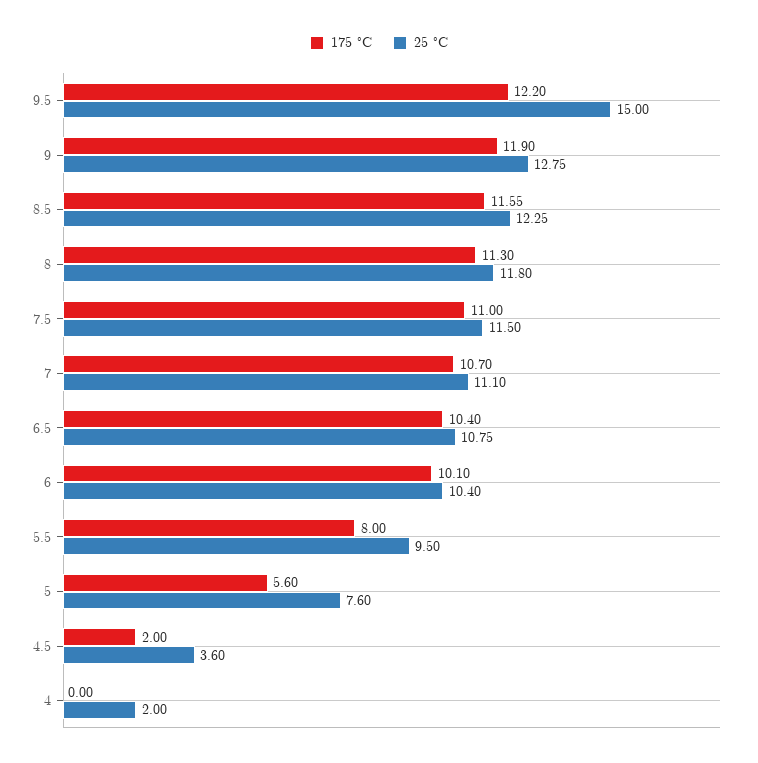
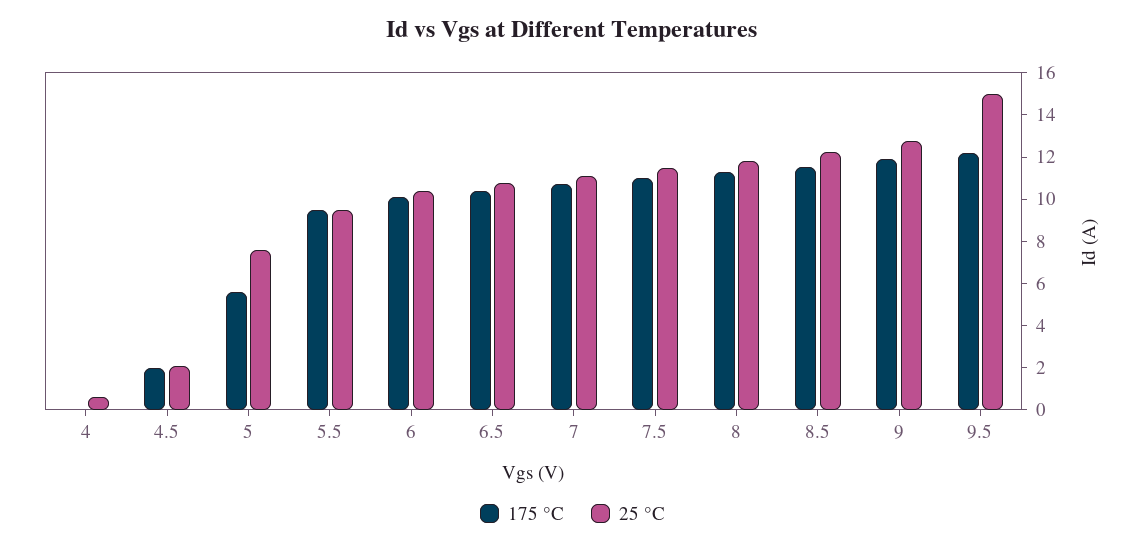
  {
    "175 °C": {
      "9.5": 12.2,
      "9": 11.9,
      "8.5": 11.55,
      "8": 11.3,
      "7.5": 11,
      "7": 10.7,
      "6.5": 10.4,
      "6": 10.1,
-     "5.5": 8,
+     "5.5": 9.5,
      "5": 5.6,
      "4.5": 2,
      "4": 0
    },
    "25 °C": {
      "9.5": 15,
      "9": 12.75,
      "8.5": 12.25,
      "8": 11.8,
      "7.5": 11.5,
      "7": 11.1,
      "6.5": 10.75,
      "6": 10.4,
      "5.5": 9.5,
      "5": 7.6,
-     "4.5": 3.6,
+     "4.5": 2,
-     "4": 2
+     "4": 0.5
    }
  }

